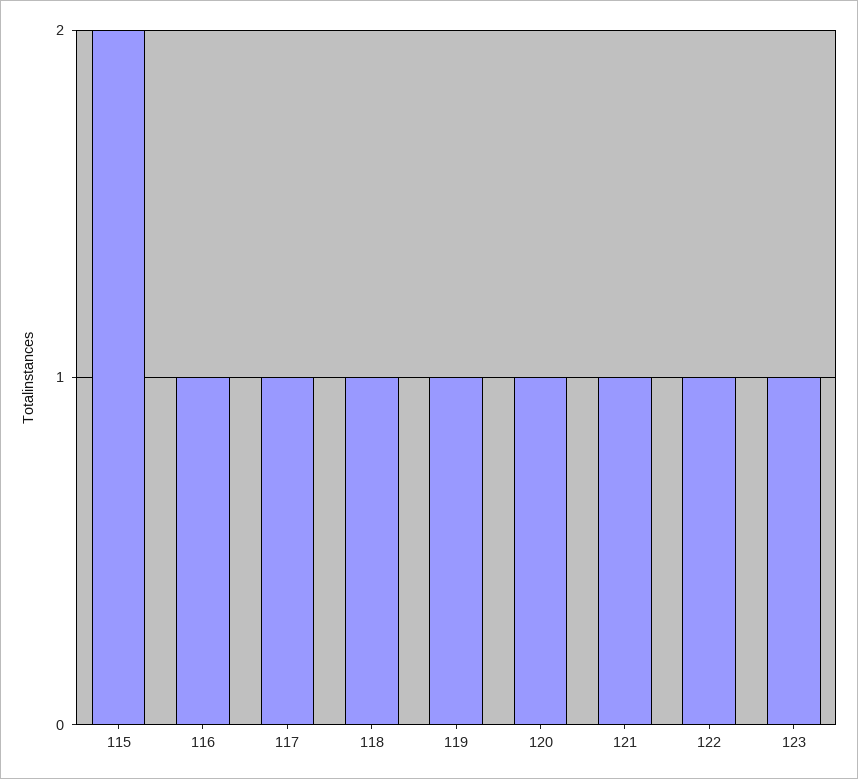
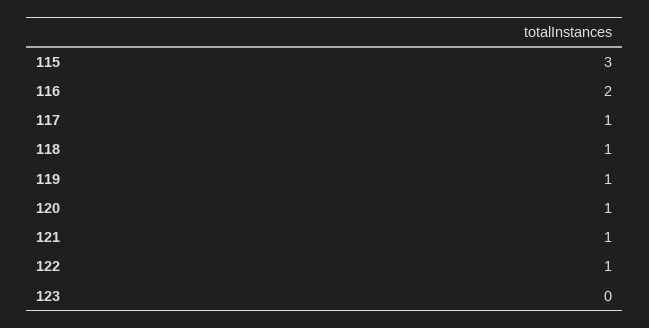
  {
-   "115": 2,
+   "115": 3,
-   "116": 1,
+   "116": 2,
    "117": 1,
    "118": 1,
    "119": 1,
    "120": 1,
    "121": 1,
    "122": 1,
-   "123": 1
+   "123": 0
  }

